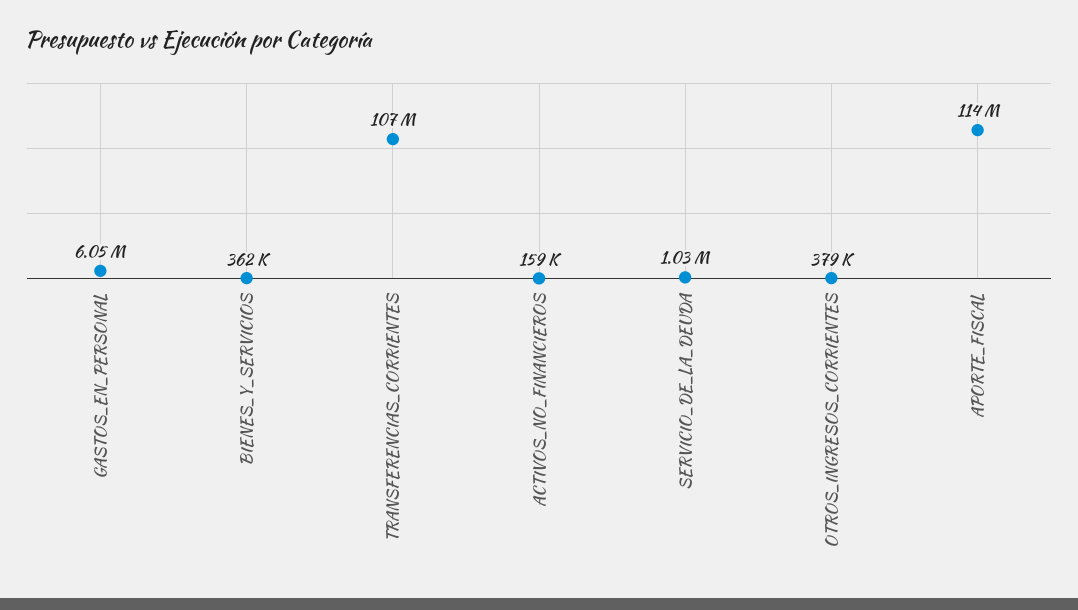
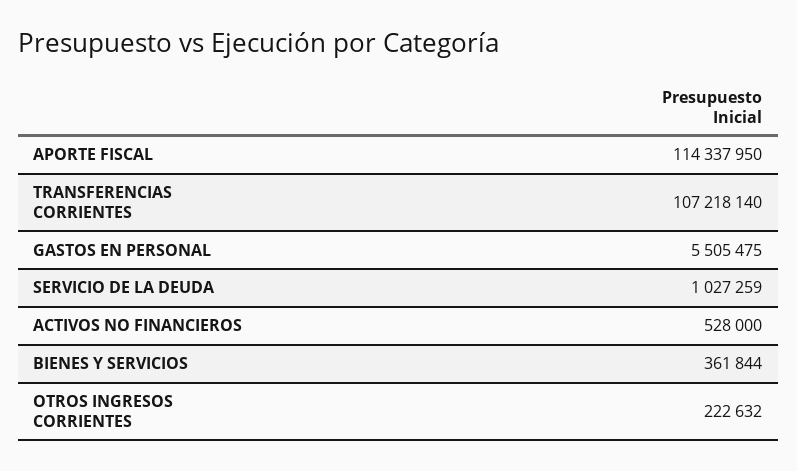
  {
-   "GASTOS_EN_PERSONAL": 6050000,
+   "GASTOS_EN_PERSONAL": 5505475,
    "BIENES_Y_SERVICIOS": 361844,
    "TRANSFERENCIAS_CORRIENTES": 107218140,
-   "ACTIVOS_NO_FINANCIEROS": 159000,
+   "ACTIVOS_NO_FINANCIEROS": 528000,
    "SERVICIO_DE_LA_DEUDA": 1027259,
-   "OTROS_INGRESOS_CORRIENTES": 379000,
+   "OTROS_INGRESOS_CORRIENTES": 222632,
    "APORTE_FISCAL": 114337950
  }

